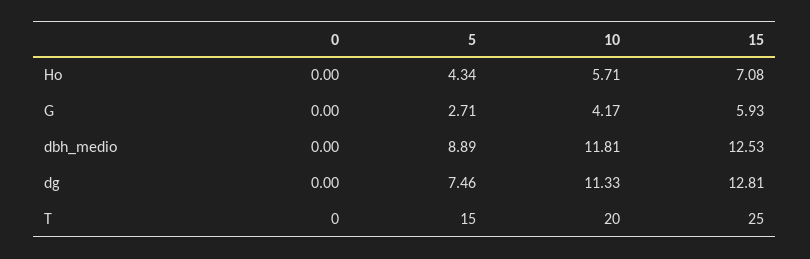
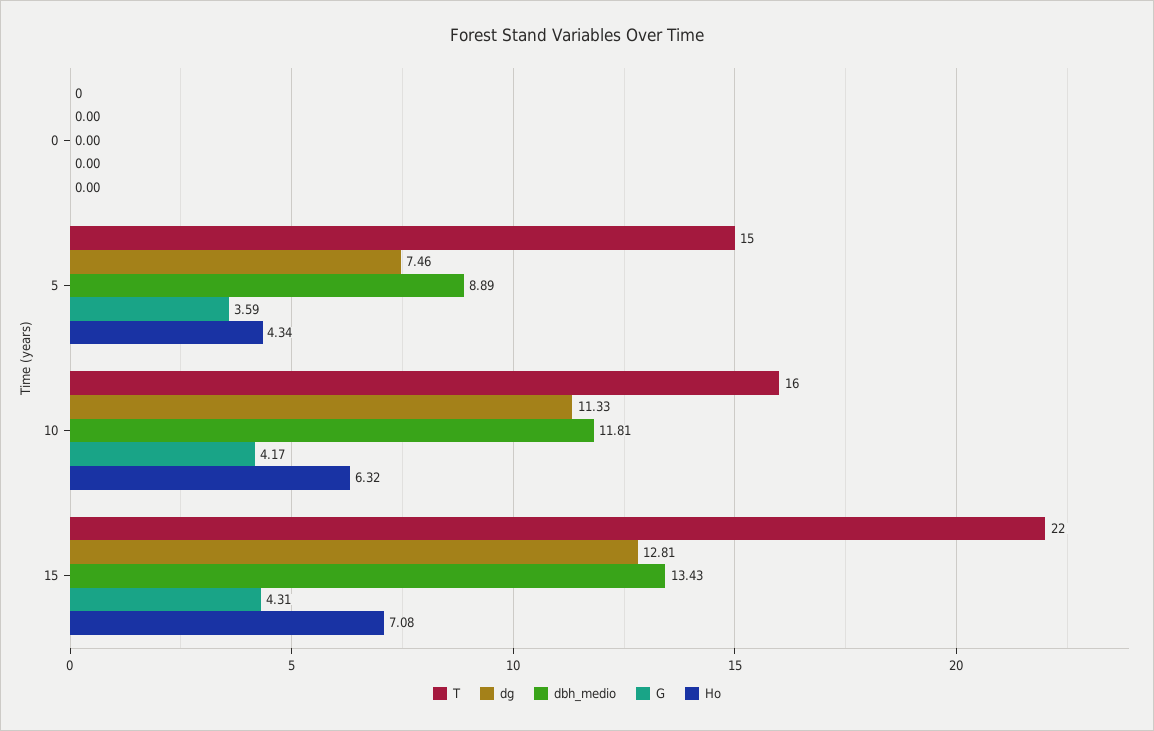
  {
    "Ho": {
      "0": 0,
      "5": 4.34,
-     "10": 5.71,
+     "10": 6.32,
      "15": 7.08
    },
    "G": {
      "0": 0,
-     "5": 2.71,
+     "5": 3.59,
      "10": 4.17,
-     "15": 5.93
+     "15": 4.31
    },
    "dbh_medio": {
      "0": 0,
      "5": 8.89,
      "10": 11.81,
-     "15": 12.53
+     "15": 13.43
    },
    "dg": {
      "0": 0,
      "5": 7.46,
      "10": 11.33,
      "15": 12.81
    },
    "T": {
      "0": 0,
      "5": 15,
-     "10": 20,
+     "10": 16,
-     "15": 25
+     "15": 22
    }
  }

